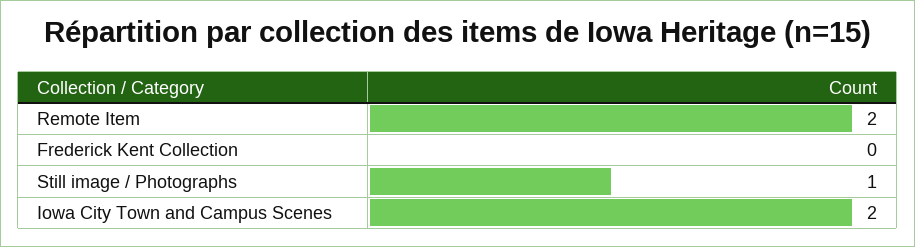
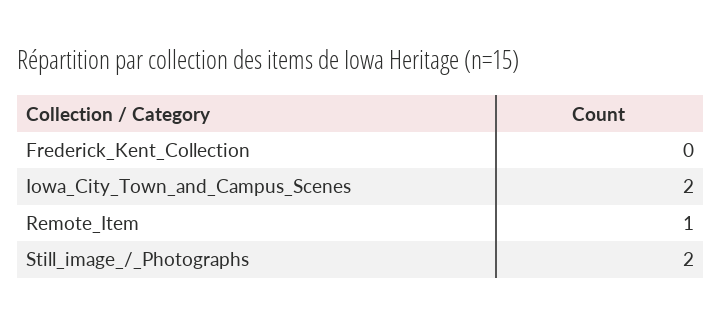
  {
-   "Remote Item": 2,
+   "Remote Item": 1,
    "Frederick Kent Collection": 0,
-   "Still image / Photographs": 1,
+   "Still image / Photographs": 2,
    "Iowa City Town and Campus Scenes": 2
  }

